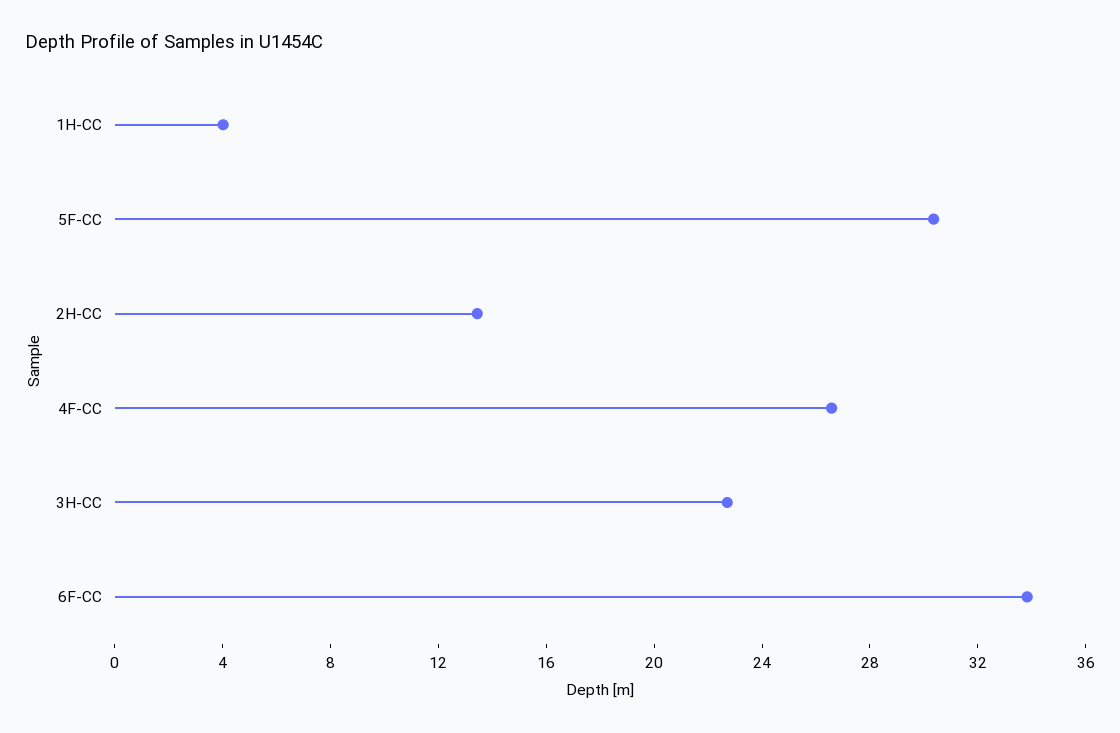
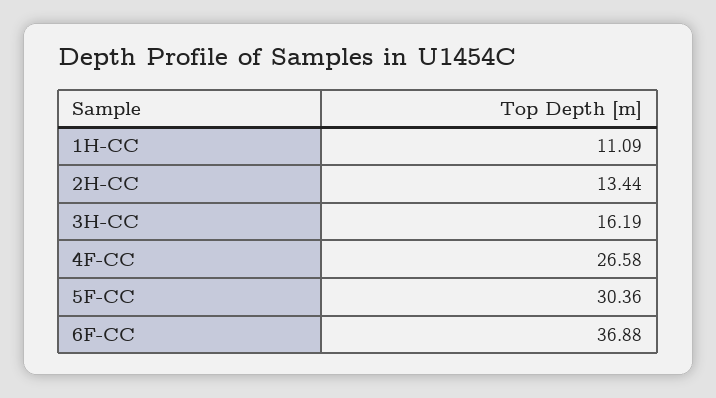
  {
-   "1H-CC": 4,
+   "1H-CC": 11.09,
    "5F-CC": 30.36,
    "2H-CC": 13.44,
    "4F-CC": 26.58,
-   "3H-CC": 23,
+   "3H-CC": 16.19,
-   "6F-CC": 34
+   "6F-CC": 36.88
  }

